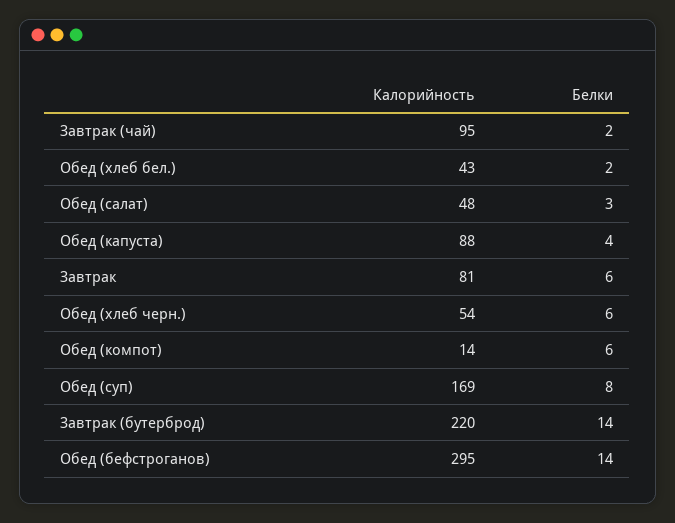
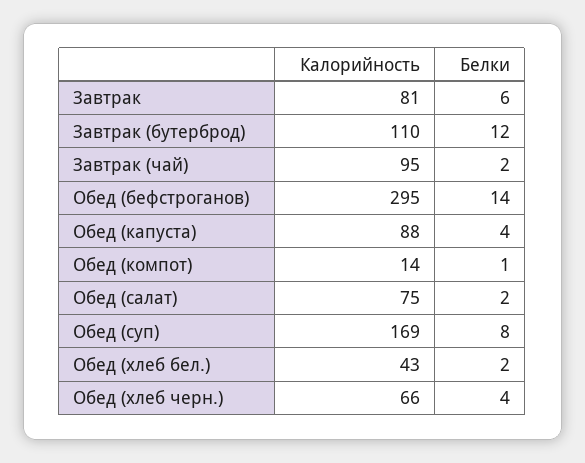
  {
    "Калорийность": {
      "Завтрак (чай)": 95,
      "Обед (хлеб бел.)": 43,
-     "Обед (салат)": 48,
+     "Обед (салат)": 75,
      "Обед (капуста)": 88,
      "Завтрак": 81,
-     "Обед (хлеб черн.)": 54,
+     "Обед (хлеб черн.)": 66,
      "Обед (компот)": 14,
      "Обед (суп)": 169,
-     "Завтрак (бутерброд)": 220,
+     "Завтрак (бутерброд)": 110,
      "Обед (бефстроганов)": 295
    },
    "Белки": {
      "Завтрак (чай)": 2,
      "Обед (хлеб бел.)": 2,
-     "Обед (салат)": 3,
+     "Обед (салат)": 2,
      "Обед (капуста)": 4,
      "Завтрак": 6,
-     "Обед (хлеб черн.)": 6,
+     "Обед (хлеб черн.)": 4,
-     "Обед (компот)": 6,
+     "Обед (компот)": 1,
      "Обед (суп)": 8,
-     "Завтрак (бутерброд)": 14,
+     "Завтрак (бутерброд)": 12,
      "Обед (бефстроганов)": 14
    }
  }

